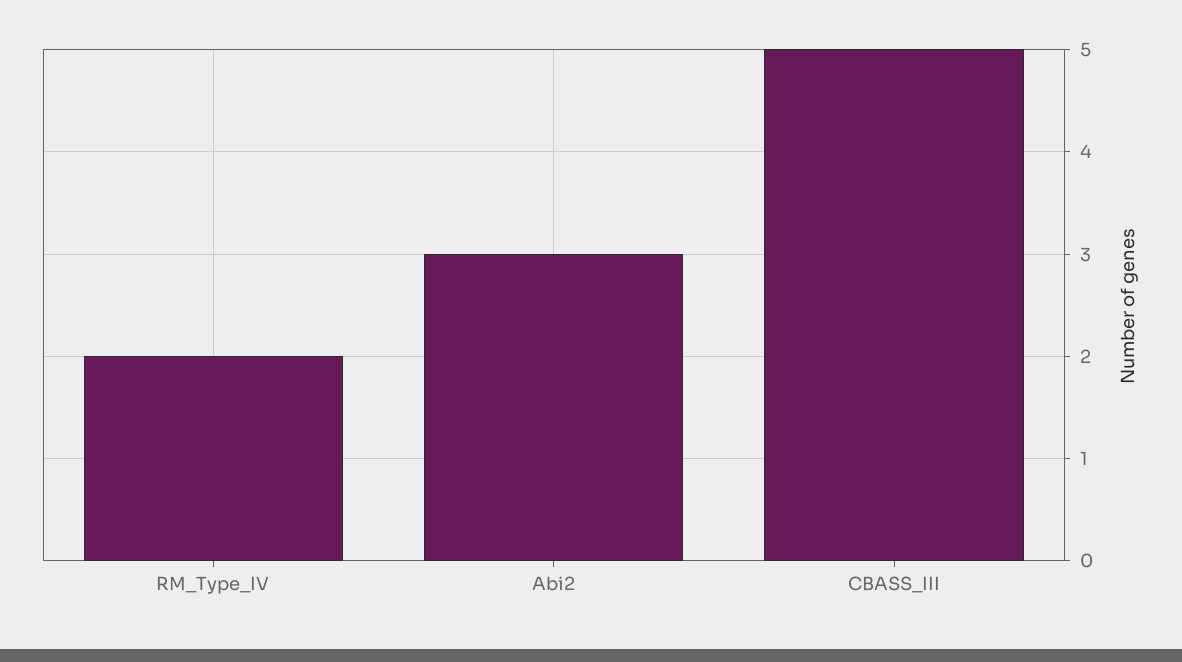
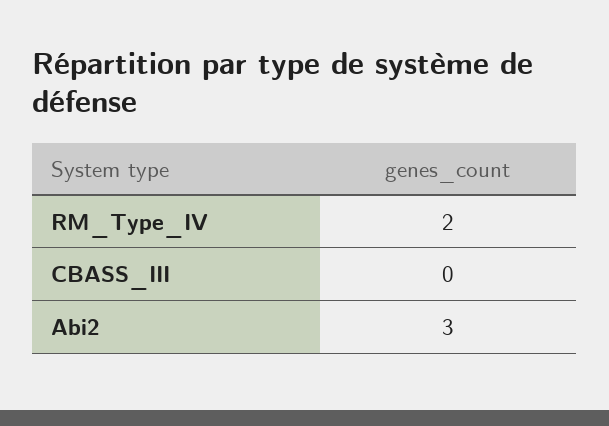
  {
    "RM_Type_IV": 2,
    "Abi2": 3,
-   "CBASS_III": 5
+   "CBASS_III": 0
  }

